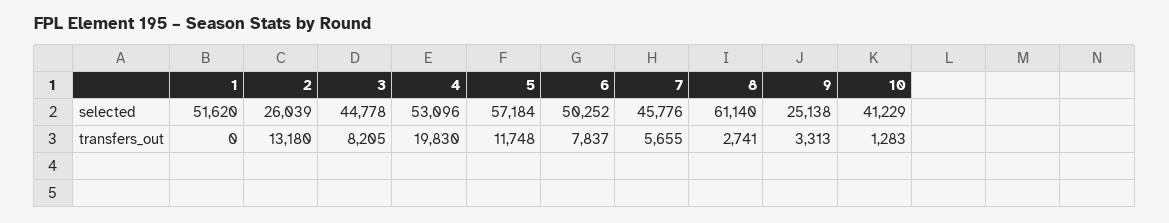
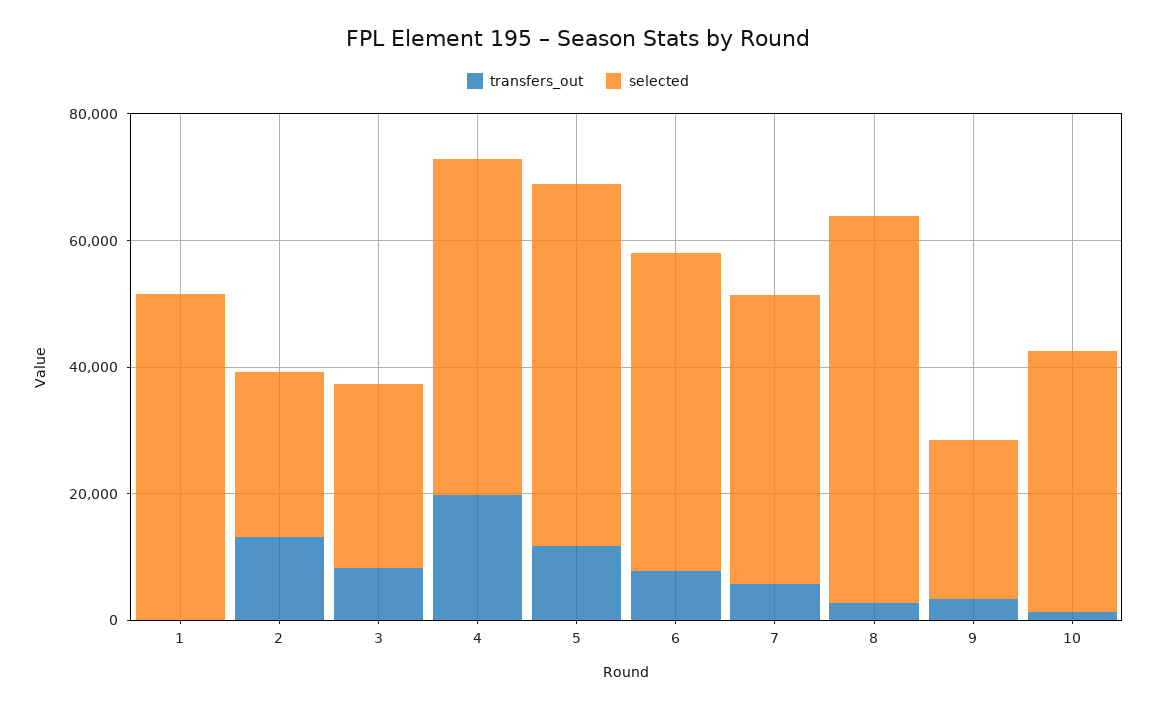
  {
    "selected": {
      "1": 51620,
      "2": 26039,
-     "3": 44778,
+     "3": 30000,
      "4": 53096,
      "5": 57184,
      "6": 50252,
      "7": 45776,
      "8": 61140,
      "9": 25138,
      "10": 41229
    },
    "transfers_out": {
      "1": 0,
      "2": 13180,
      "3": 8205,
      "4": 19830,
      "5": 11748,
      "6": 7837,
      "7": 5655,
      "8": 2741,
      "9": 3313,
      "10": 1283
    }
  }

